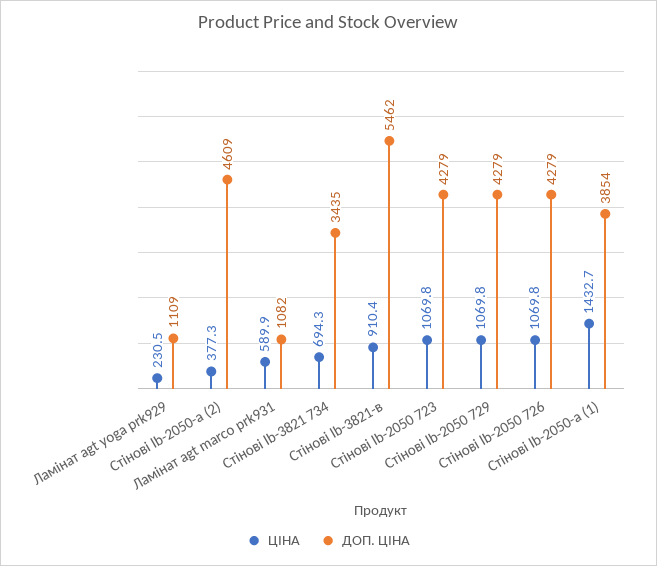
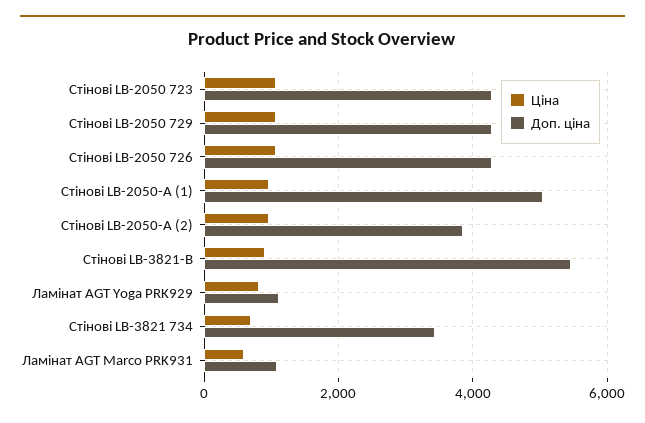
  {
    "ЦІНА": {
-     "Ламінат agt yoga prk929": 230.5,
+     "Ламінат agt yoga prk929": 800,
-     "Стінові lb-2050-а (2)": 377.3,
+     "Стінові lb-2050-а (2)": 1000,
      "Ламінат agt marco prk931": 589.9,
      "Стінові lb-3821 734": 694.3,
      "Стінові lb-3821-в": 910.4,
      "Стінові lb-2050 723": 1069.8,
      "Стінові lb-2050 729": 1069.8,
      "Стінові lb-2050 726": 1069.8,
-     "Стінові lb-2050-а (1)": 1432.7
+     "Стінові lb-2050-а (1)": 1000
    },
    "ДОП. ЦІНА": {
      "Ламінат agt yoga prk929": 1109,
-     "Стінові lb-2050-а (2)": 4609,
+     "Стінові lb-2050-а (2)": 3800,
      "Ламінат agt marco prk931": 1082,
      "Стінові lb-3821 734": 3435,
      "Стінові lb-3821-в": 5462,
      "Стінові lb-2050 723": 4279,
      "Стінові lb-2050 729": 4279,
      "Стінові lb-2050 726": 4279,
-     "Стінові lb-2050-а (1)": 3854
+     "Стінові lb-2050-а (1)": 5000
    }
  }

